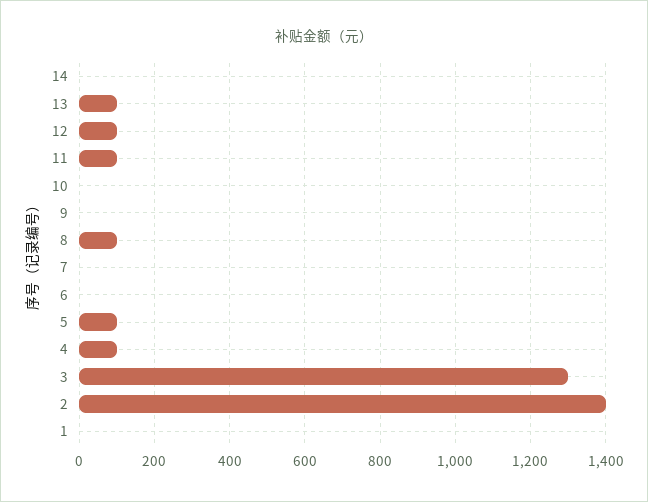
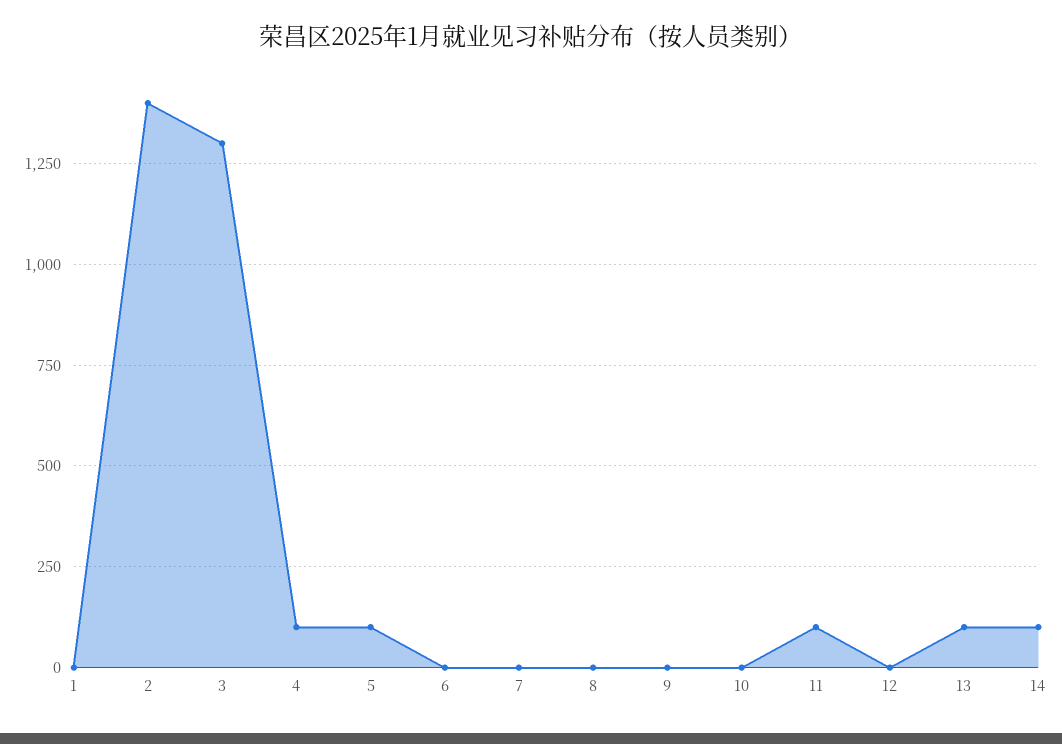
  {
-   "14": 0,
+   "14": 100,
    "13": 100,
-   "12": 100,
+   "12": 0,
    "11": 100,
    "10": 0,
    "9": 0,
-   "8": 100,
+   "8": 0,
    "7": 0,
    "6": 0,
    "5": 100,
    "4": 100,
    "3": 1300,
    "2": 1400,
    "1": 0
  }

